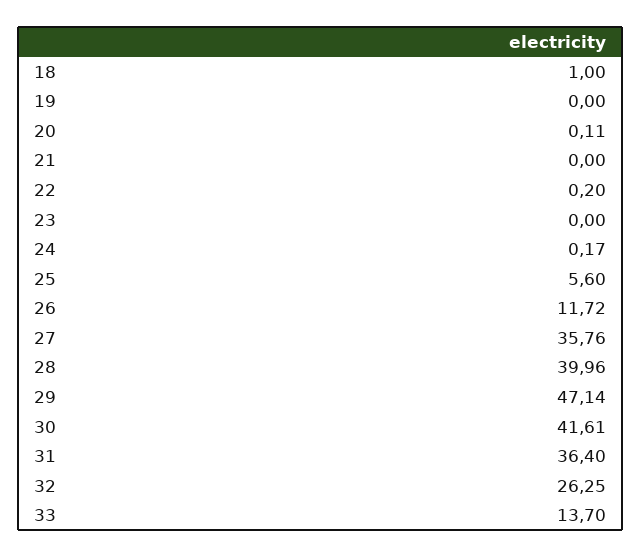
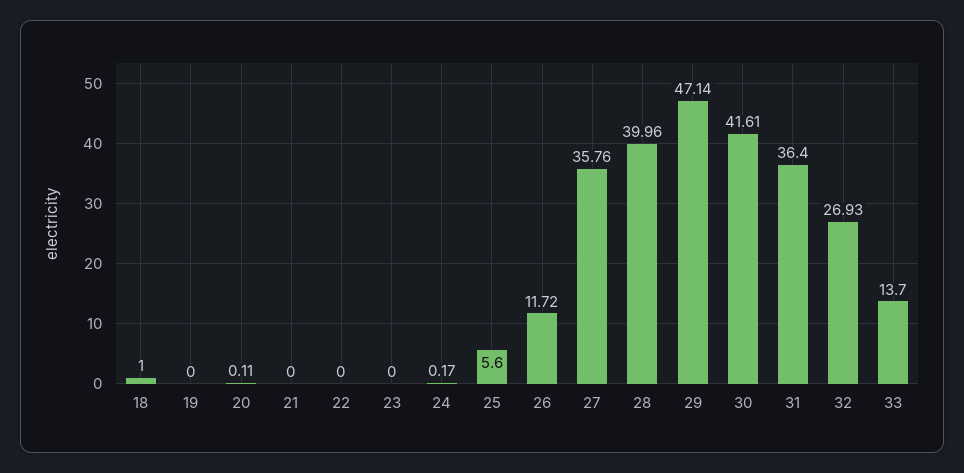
  {
    "18": 1,
    "19": 0,
    "20": 0.11,
    "21": 0,
-   "22": 0.2,
+   "22": 0,
    "23": 0,
    "24": 0.17,
    "25": 5.6,
    "26": 11.72,
    "27": 35.76,
    "28": 39.96,
    "29": 47.14,
    "30": 41.61,
    "31": 36.4,
-   "32": 26.25,
+   "32": 26.93,
    "33": 13.7
  }

